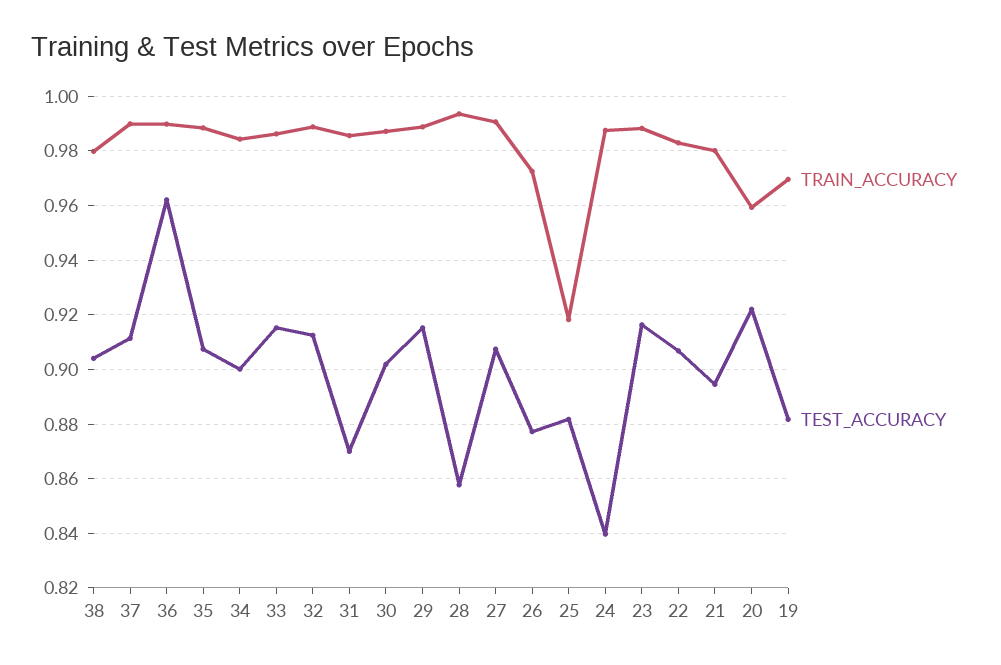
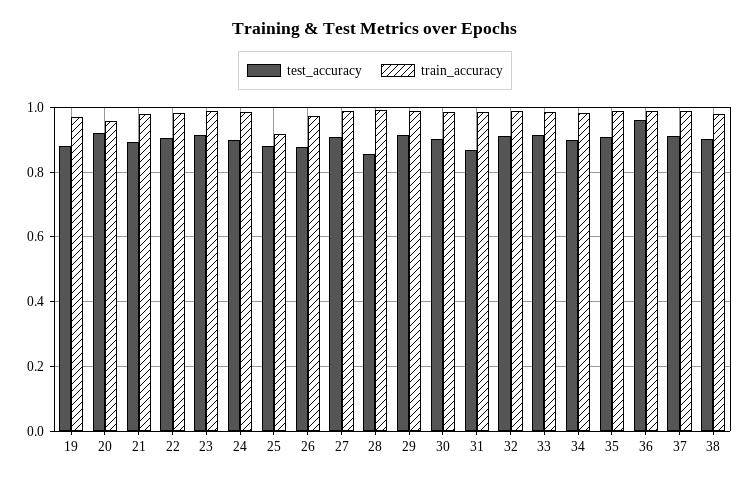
  {
    "TRAIN_ACCURACY": {
      "38": 0.98,
      "37": 0.99,
      "36": 0.99,
      "35": 0.9875,
      "34": 0.985,
      "33": 0.985,
      "32": 0.99,
      "31": 0.985,
      "30": 0.9875,
      "29": 0.99,
      "28": 0.9925,
      "27": 0.99,
      "26": 0.9725,
      "25": 0.9175,
      "24": 0.9875,
      "23": 0.9875,
      "22": 0.9825,
      "21": 0.98,
      "20": 0.96,
      "19": 0.97
    },
    "TEST_ACCURACY": {
      "38": 0.905,
      "37": 0.9125,
      "36": 0.9625,
      "35": 0.9075,
      "34": 0.9,
      "33": 0.915,
      "32": 0.9125,
      "31": 0.87,
      "30": 0.9025,
      "29": 0.915,
      "28": 0.8575,
      "27": 0.9075,
      "26": 0.8775,
      "25": 0.8825,
-     "24": 0.84,
+     "24": 0.9,
      "23": 0.9175,
      "22": 0.9075,
      "21": 0.895,
      "20": 0.9225,
      "19": 0.8825
    }
  }

